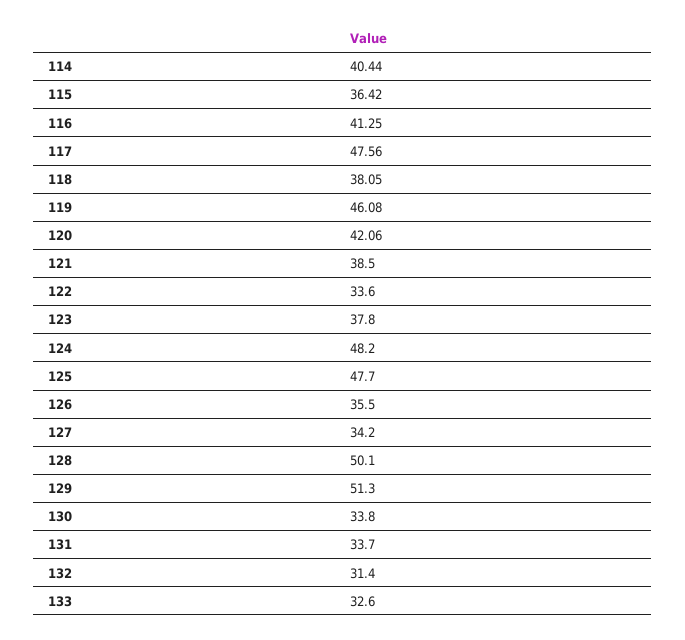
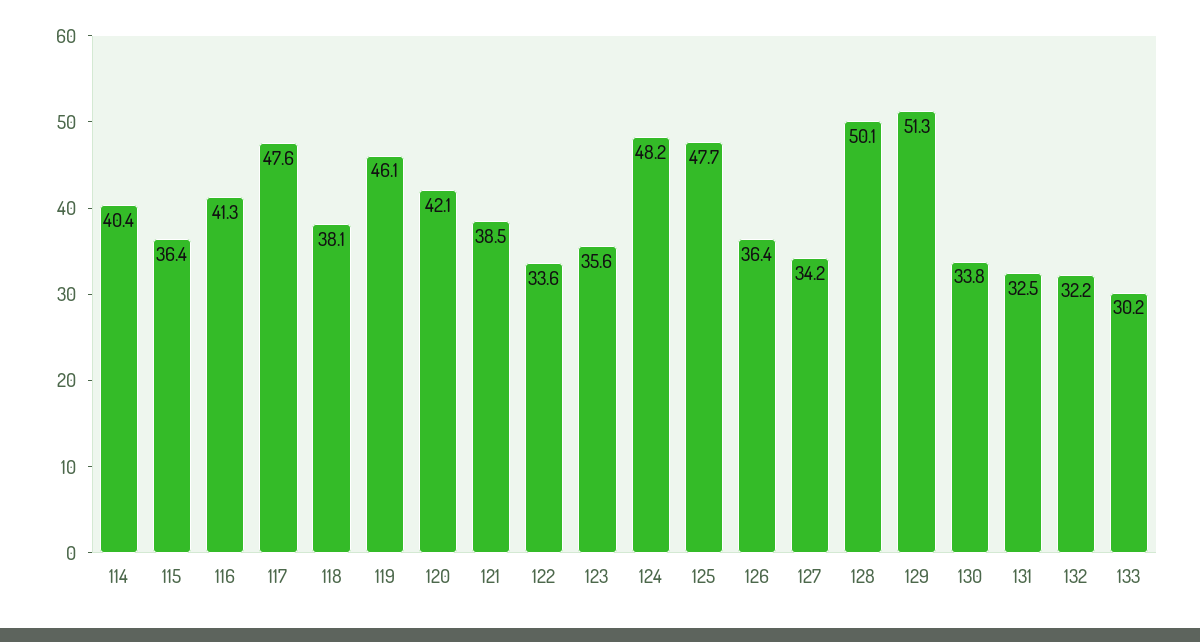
  {
    "114": 40.44,
    "115": 36.42,
    "116": 41.25,
    "117": 47.56,
    "118": 38.05,
    "119": 46.08,
    "120": 42.06,
    "121": 38.5,
    "122": 33.6,
-   "123": 37.8,
+   "123": 35.6,
    "124": 48.2,
    "125": 47.7,
-   "126": 35.5,
+   "126": 36.4,
    "127": 34.2,
    "128": 50.1,
    "129": 51.3,
    "130": 33.8,
-   "131": 33.7,
+   "131": 32.5,
-   "132": 31.4,
+   "132": 32.2,
-   "133": 32.6
+   "133": 30.2
  }

